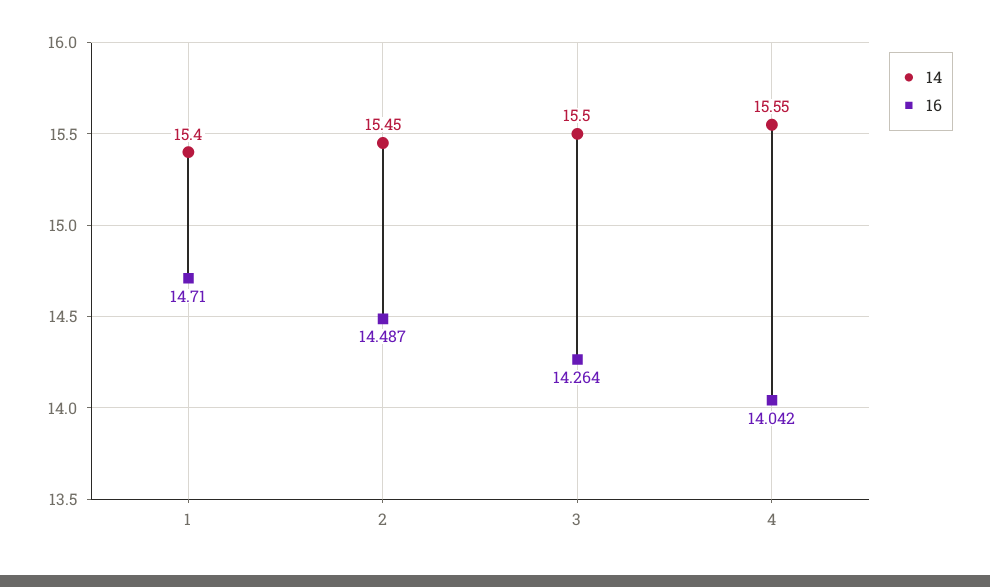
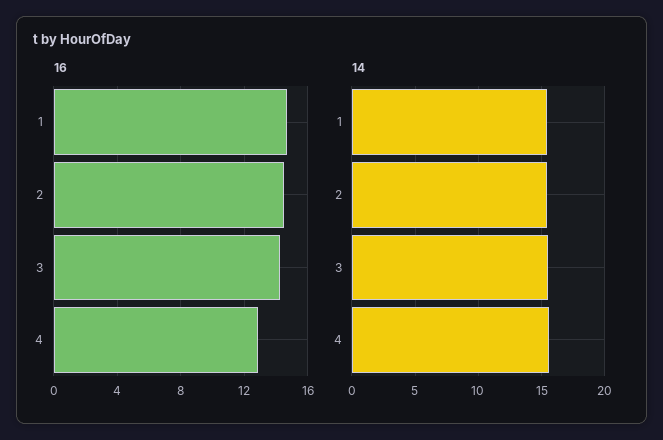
  {
    "14": {
      "1": 15.4,
      "2": 15.45,
      "3": 15.5,
      "4": 15.55
    },
    "16": {
      "1": 14.71,
      "2": 14.487,
      "3": 14.264,
-     "4": 14.042
+     "4": 13
    }
  }

